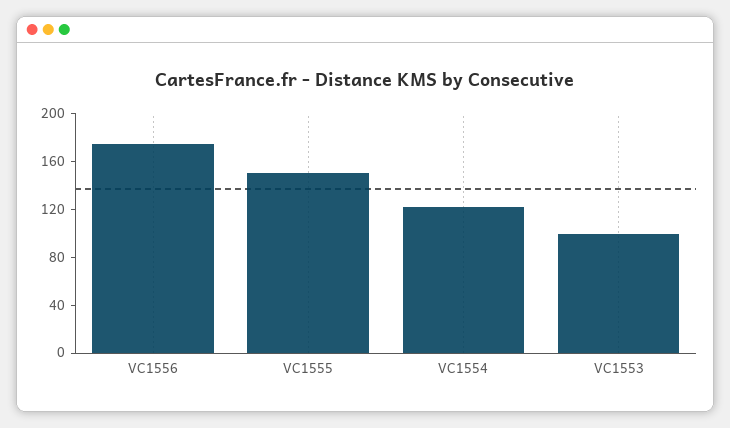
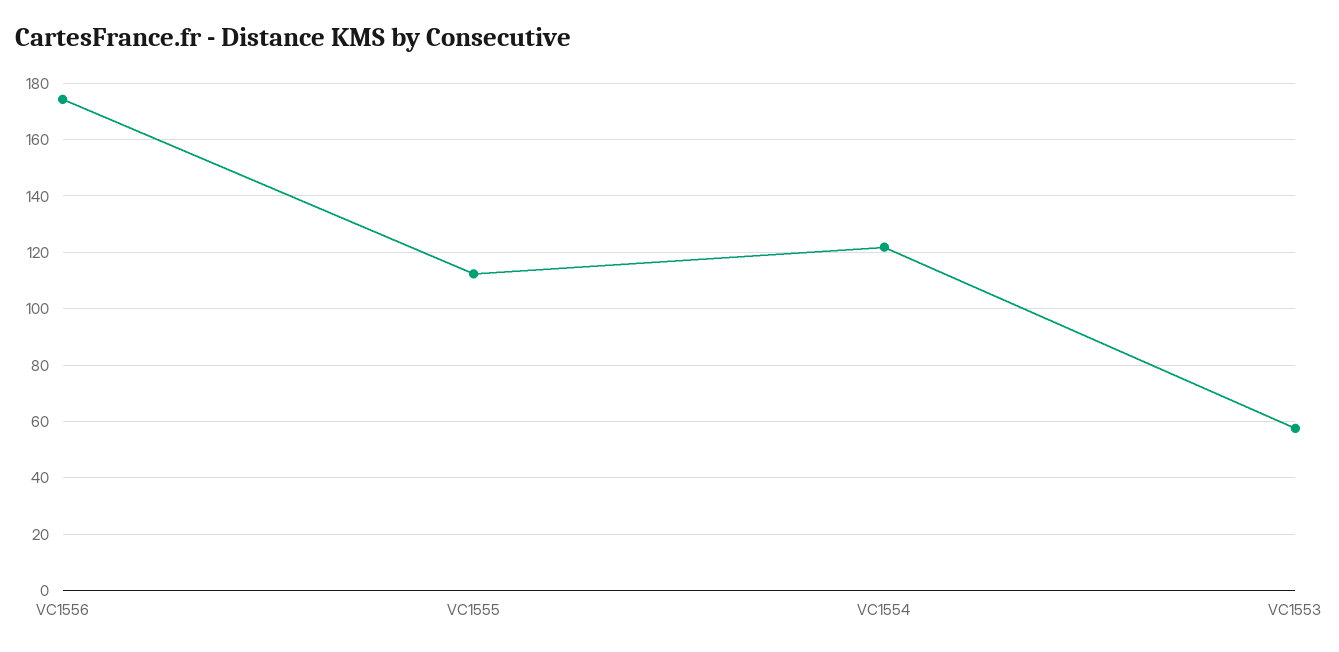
  {
    "VC1556": 175,
-   "VC1555": 150,
+   "VC1555": 112.5,
    "VC1554": 122.5,
-   "VC1553": 100
+   "VC1553": 57.5
  }

